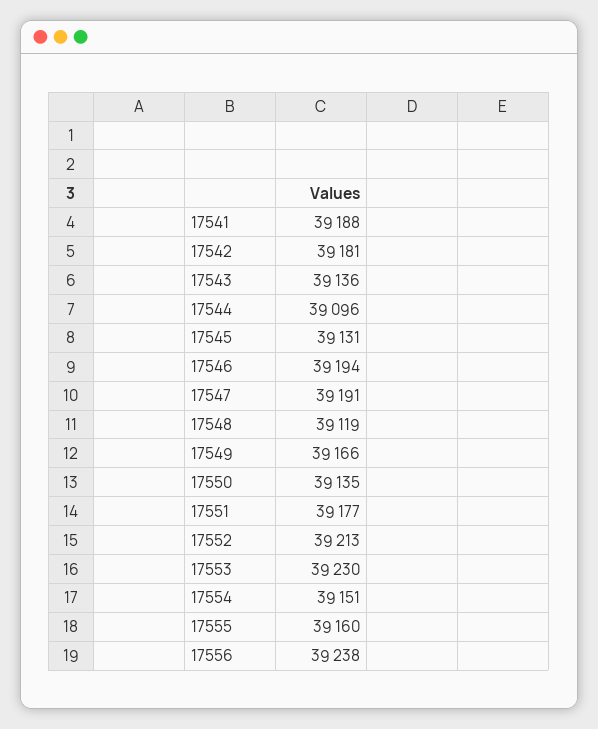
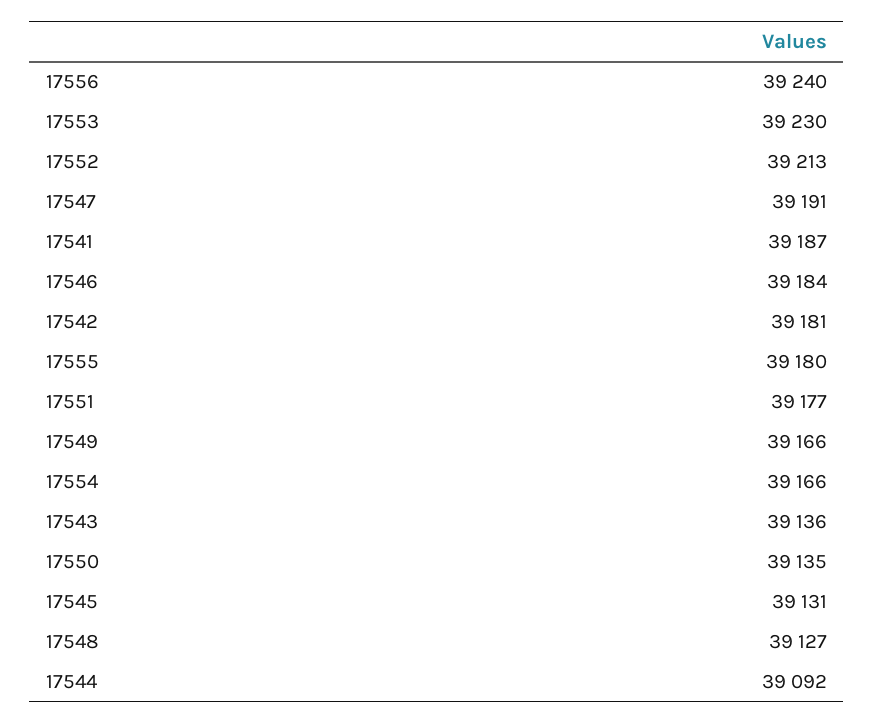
  {
-   "17541": 39188,
+   "17541": 39187,
    "17542": 39181,
    "17543": 39136,
-   "17544": 39096,
+   "17544": 39092,
    "17545": 39131,
-   "17546": 39194,
+   "17546": 39184,
    "17547": 39191,
-   "17548": 39119,
+   "17548": 39127,
    "17549": 39166,
    "17550": 39135,
    "17551": 39177,
    "17552": 39213,
    "17553": 39230,
-   "17554": 39151,
+   "17554": 39166,
-   "17555": 39160,
+   "17555": 39180,
-   "17556": 39238
+   "17556": 39240
  }

